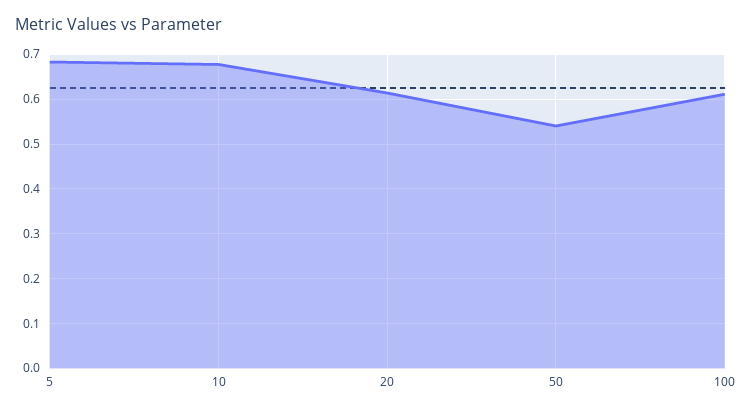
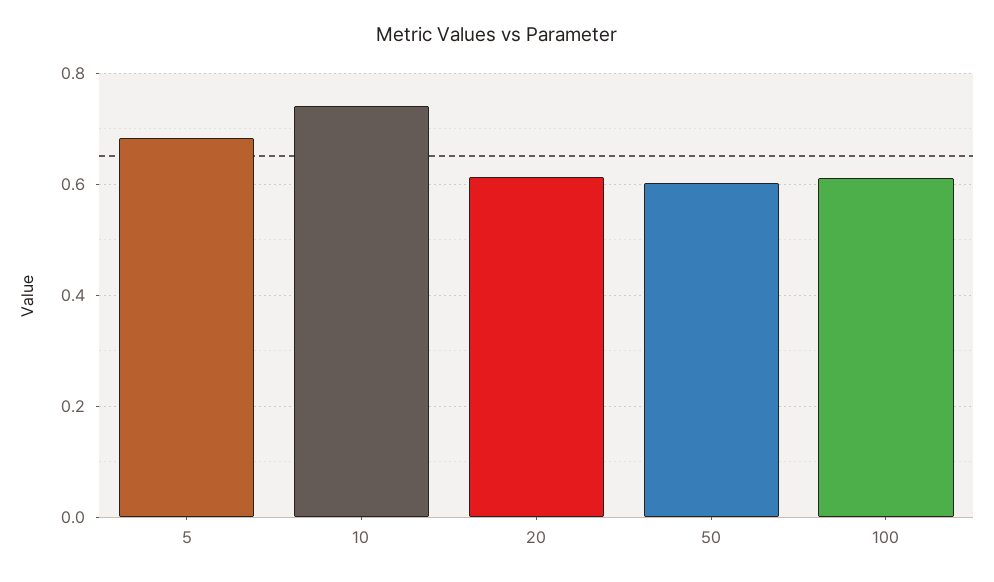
  {
    "5": 0.68,
-   "10": 0.68,
+   "10": 0.74,
    "20": 0.62,
-   "50": 0.54,
+   "50": 0.6,
    "100": 0.62
  }

